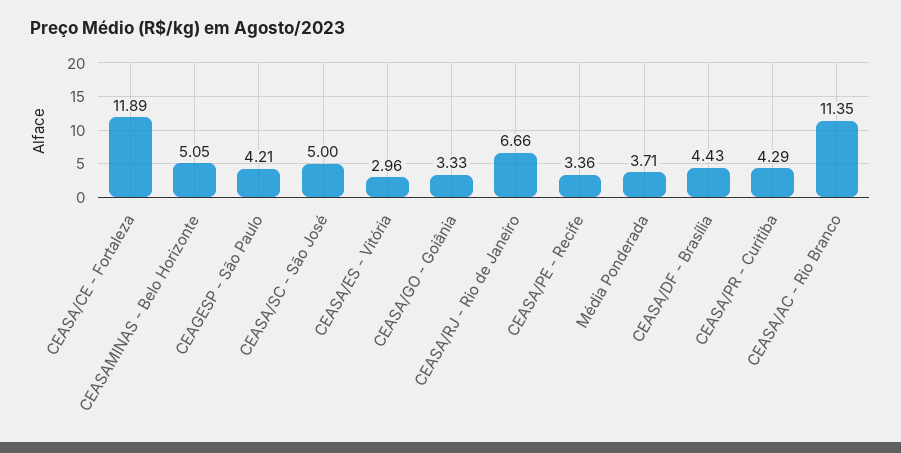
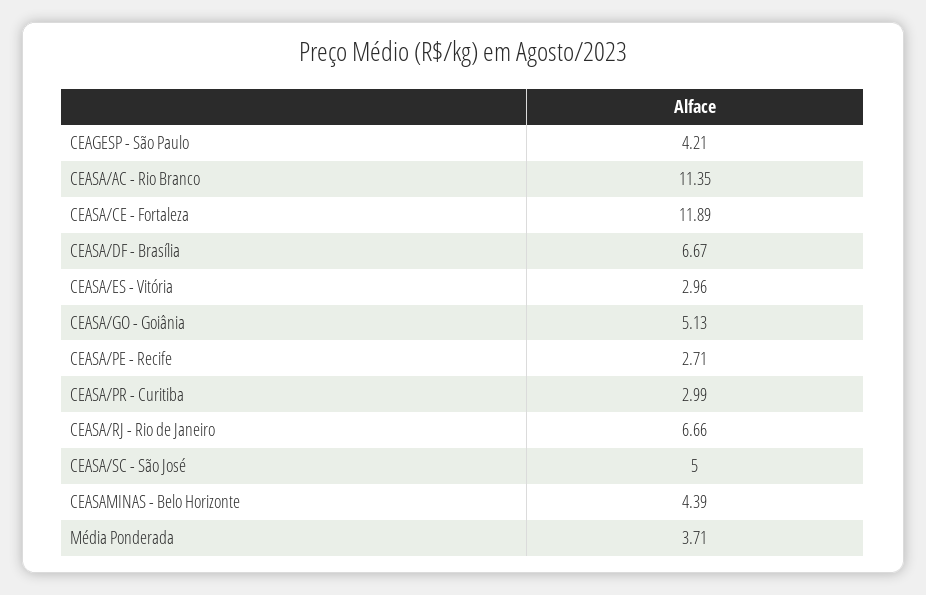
  {
    "CEASA/CE - Fortaleza": 11.89,
-   "CEASAMINAS - Belo Horizonte": 5.05,
+   "CEASAMINAS - Belo Horizonte": 4.39,
    "CEAGESP - São Paulo": 4.21,
    "CEASA/SC - São José": 5,
    "CEASA/ES - Vitória": 2.96,
-   "CEASA/GO - Goiânia": 3.33,
+   "CEASA/GO - Goiânia": 5.13,
    "CEASA/RJ - Rio de Janeiro": 6.66,
-   "CEASA/PE - Recife": 3.36,
+   "CEASA/PE - Recife": 2.71,
    "Média Ponderada": 3.71,
-   "CEASA/DF - Brasília": 4.43,
+   "CEASA/DF - Brasília": 6.67,
-   "CEASA/PR - Curitiba": 4.29,
+   "CEASA/PR - Curitiba": 2.99,
    "CEASA/AC - Rio Branco": 11.35
  }

